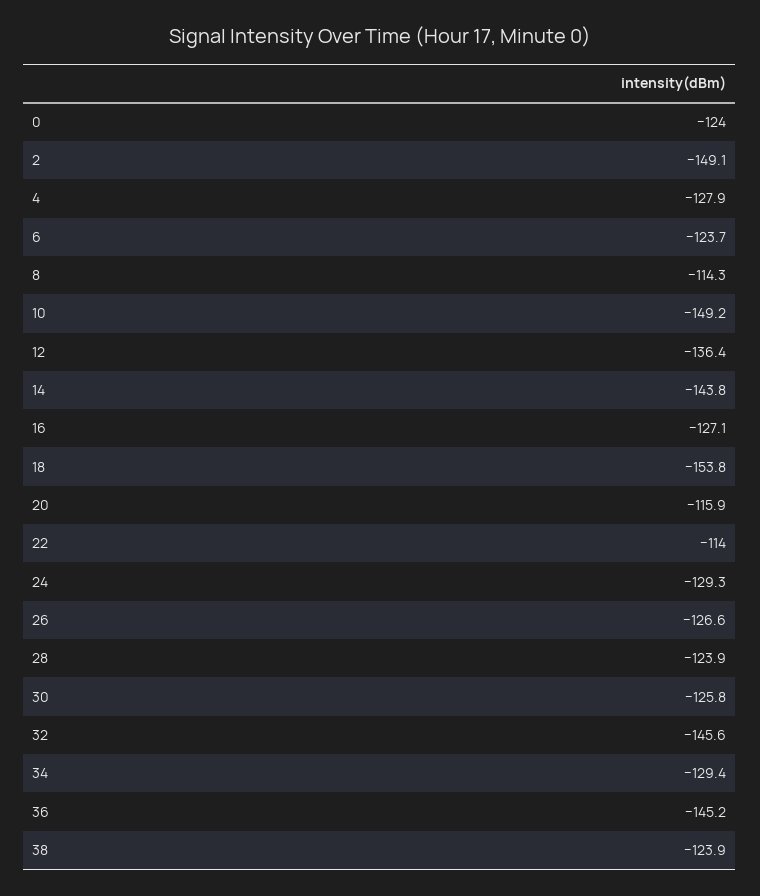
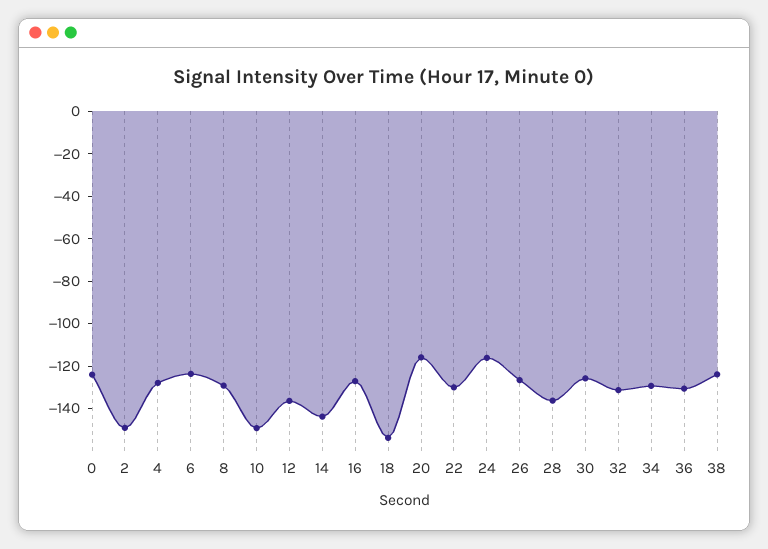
  {
    "0": -124,
    "2": -149.1,
    "4": -127.9,
    "6": -123.7,
-   "8": -114.3,
+   "8": -130,
    "10": -149.2,
    "12": -136.4,
    "14": -143.8,
    "16": -127.1,
    "18": -153.8,
    "20": -115.9,
-   "22": -114,
+   "22": -130,
-   "24": -129.3,
+   "24": -115,
    "26": -126.6,
-   "28": -123.9,
+   "28": -135,
    "30": -125.8,
-   "32": -145.6,
+   "32": -130,
    "34": -129.4,
-   "36": -145.2,
+   "36": -130,
    "38": -123.9
  }

